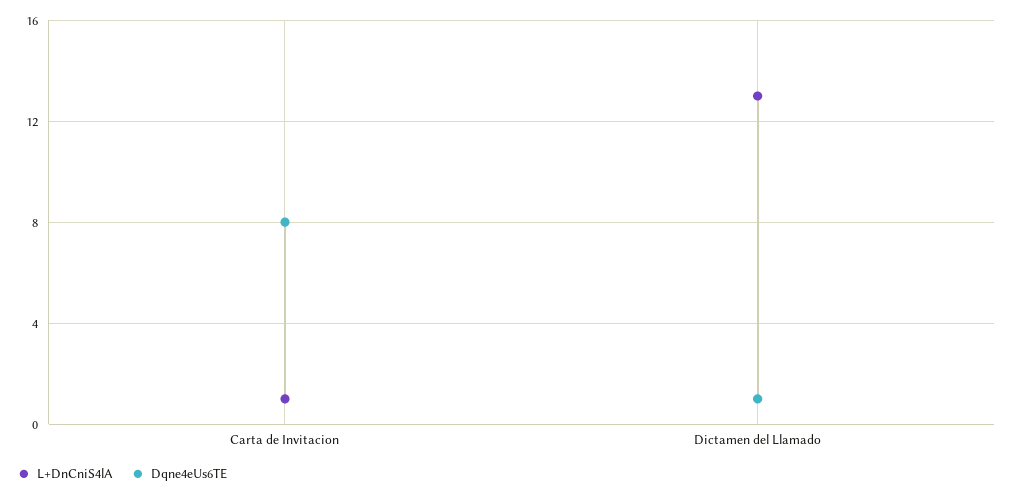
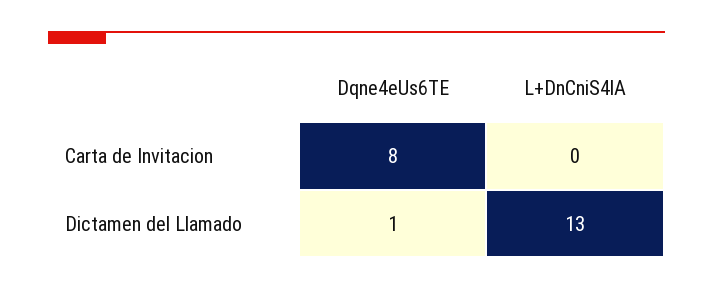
  {
    "L+DnCniS4lA": {
-     "Carta de Invitacion": 1,
+     "Carta de Invitacion": 0,
      "Dictamen del Llamado": 13
    },
    "Dqne4eUs6TE": {
      "Carta de Invitacion": 8,
      "Dictamen del Llamado": 1
    }
  }

